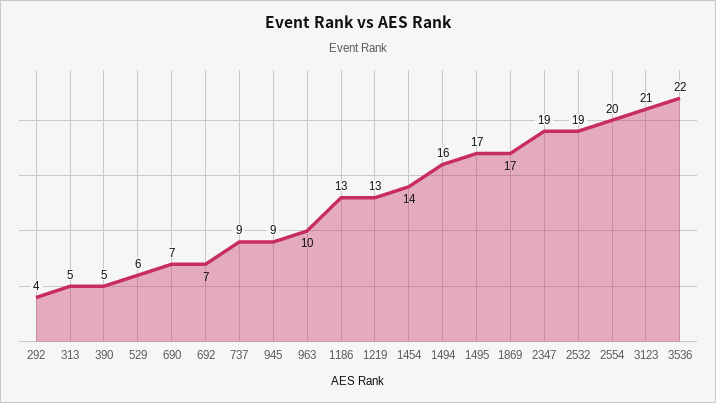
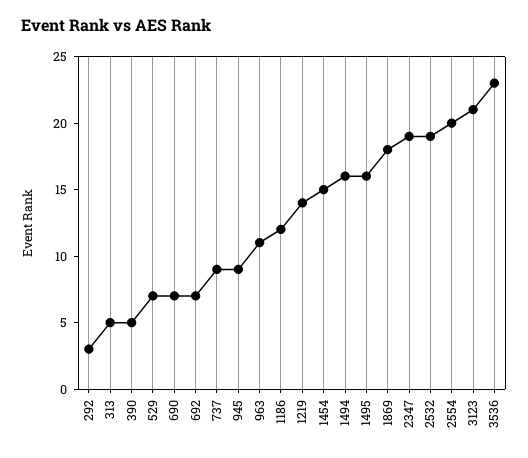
  {
-   "292": 4,
+   "292": 3,
    "313": 5,
    "390": 5,
-   "529": 6,
+   "529": 7,
    "690": 7,
    "692": 7,
    "737": 9,
    "945": 9,
-   "963": 10,
+   "963": 11,
-   "1186": 13,
+   "1186": 12,
-   "1219": 13,
+   "1219": 14,
-   "1454": 14,
+   "1454": 15,
    "1494": 16,
-   "1495": 17,
+   "1495": 16,
-   "1869": 17,
+   "1869": 18,
    "2347": 19,
    "2532": 19,
    "2554": 20,
    "3123": 21,
-   "3536": 22
+   "3536": 23
  }

